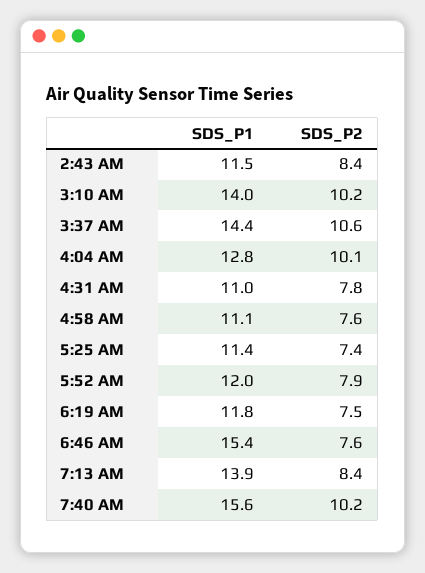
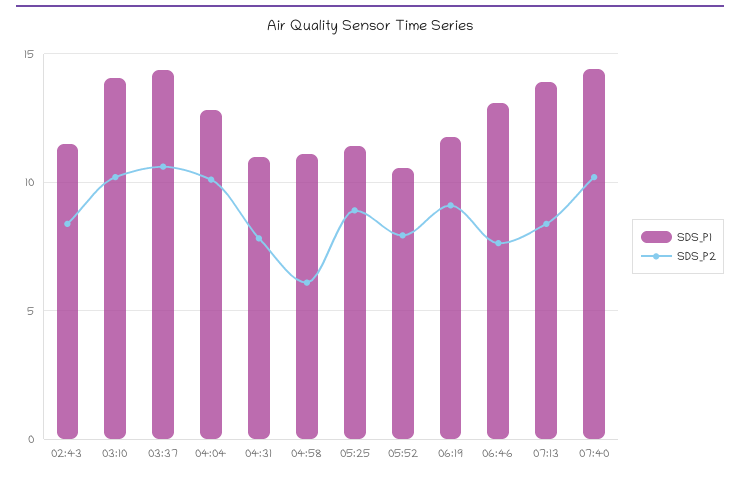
  {
    "SDS_P1": {
      "2:43 AM": 11.5,
      "3:10 AM": 14,
      "3:37 AM": 14.4,
      "4:04 AM": 12.8,
      "4:31 AM": 11,
      "4:58 AM": 11.1,
      "5:25 AM": 11.4,
-     "5:52 AM": 12,
+     "5:52 AM": 10.5,
      "6:19 AM": 11.8,
-     "6:46 AM": 15.4,
+     "6:46 AM": 13,
      "7:13 AM": 13.9,
-     "7:40 AM": 15.6
+     "7:40 AM": 14.5
    },
    "SDS_P2": {
      "2:43 AM": 8.4,
      "3:10 AM": 10.2,
      "3:37 AM": 10.6,
      "4:04 AM": 10.1,
      "4:31 AM": 7.8,
-     "4:58 AM": 7.6,
+     "4:58 AM": 6,
-     "5:25 AM": 7.4,
+     "5:25 AM": 9,
      "5:52 AM": 7.9,
-     "6:19 AM": 7.5,
+     "6:19 AM": 9,
      "6:46 AM": 7.6,
      "7:13 AM": 8.4,
      "7:40 AM": 10.2
    }
  }

